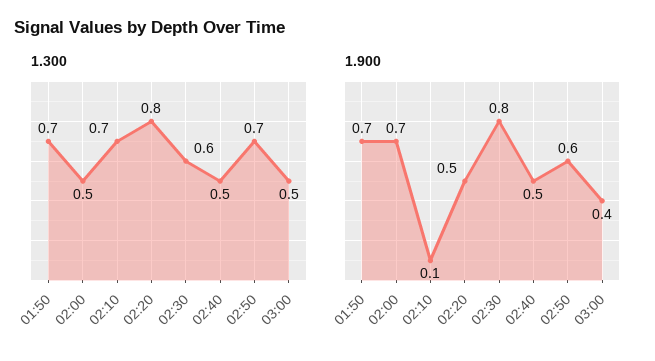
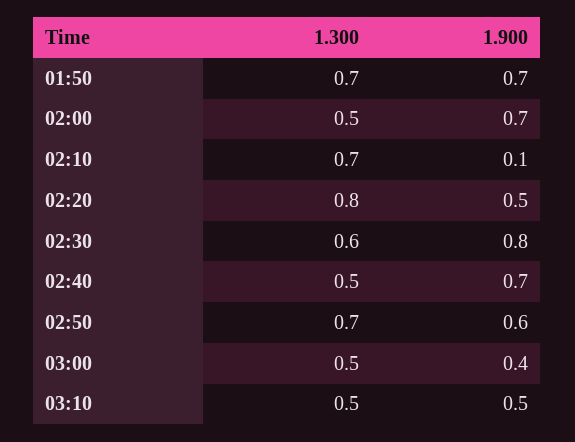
  {
    "1.300": {
      "01:50": 0.7,
      "02:00": 0.5,
      "02:10": 0.7,
      "02:20": 0.8,
      "02:30": 0.6,
      "02:40": 0.5,
      "02:50": 0.7,
-     "03:00": 0.5
+     "03:00": 0.5,
+     "03:10": 0.5
    },
    "1.900": {
      "01:50": 0.7,
      "02:00": 0.7,
      "02:10": 0.1,
      "02:20": 0.5,
      "02:30": 0.8,
-     "02:40": 0.5,
+     "02:40": 0.7,
      "02:50": 0.6,
-     "03:00": 0.4
+     "03:00": 0.4,
+     "03:10": 0.5
    }
  }

